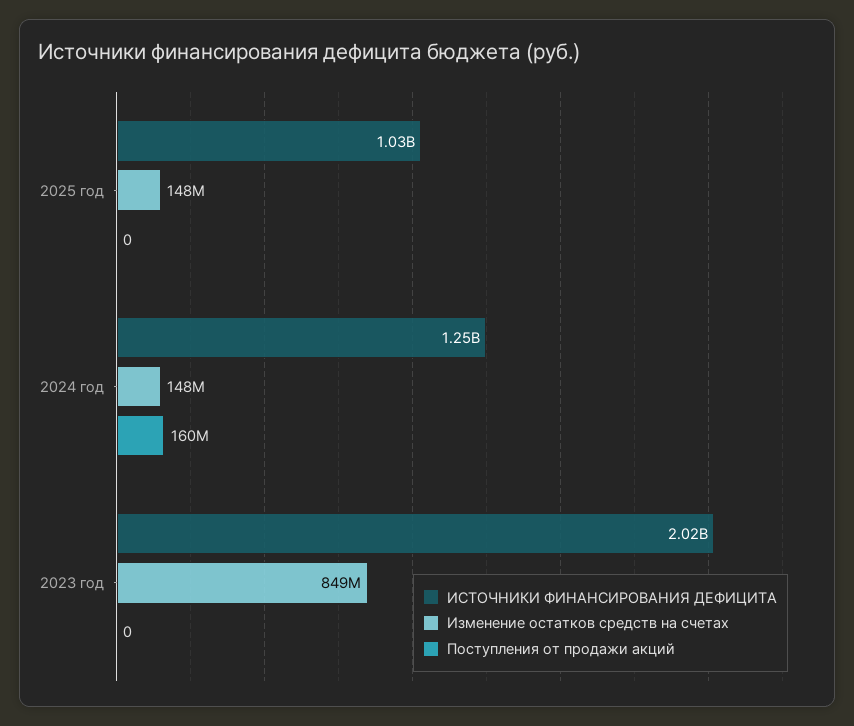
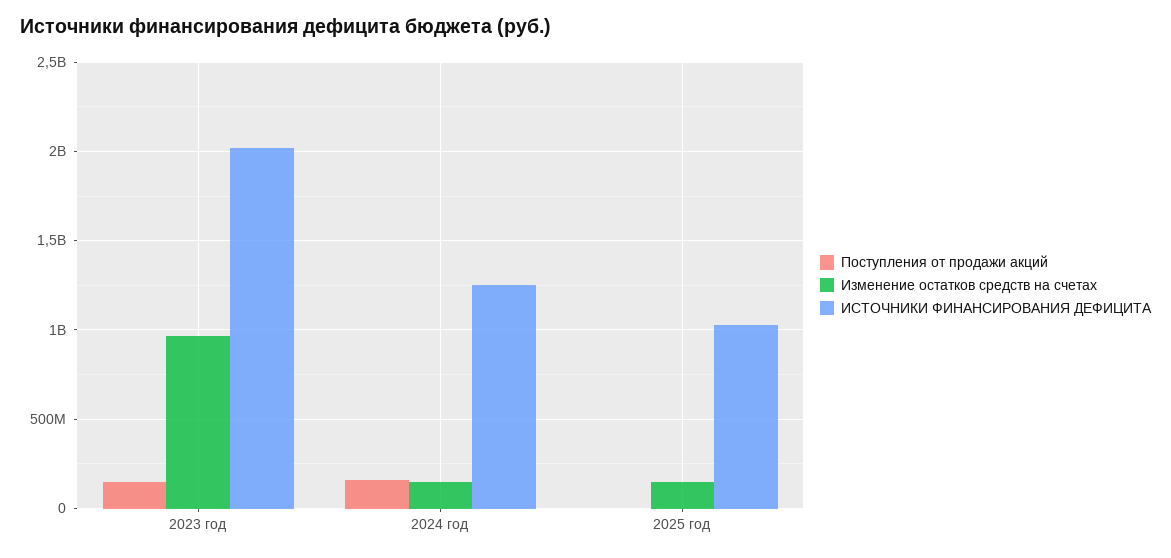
  {
    "ИСТОЧНИКИ ФИНАНСИРОВАНИЯ ДЕФИЦИТА": {
      "2025 год": 1030000000,
      "2024 год": 1250000000,
      "2023 год": 2020000000
    },
    "Изменение остатков средств на счетах": {
      "2025 год": 148000000,
      "2024 год": 148000000,
-     "2023 год": 849000000
+     "2023 год": 950000000
    },
    "Поступления от продажи акций": {
      "2025 год": 0,
      "2024 год": 160000000,
-     "2023 год": 0
+     "2023 год": 150000000
    }
  }

